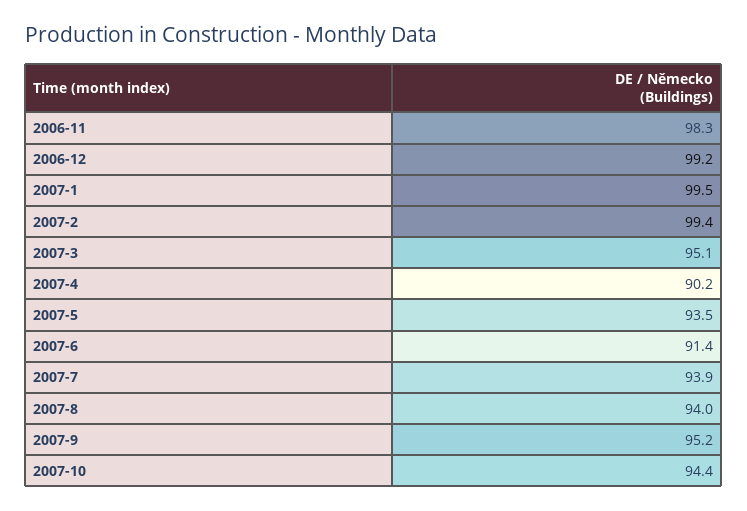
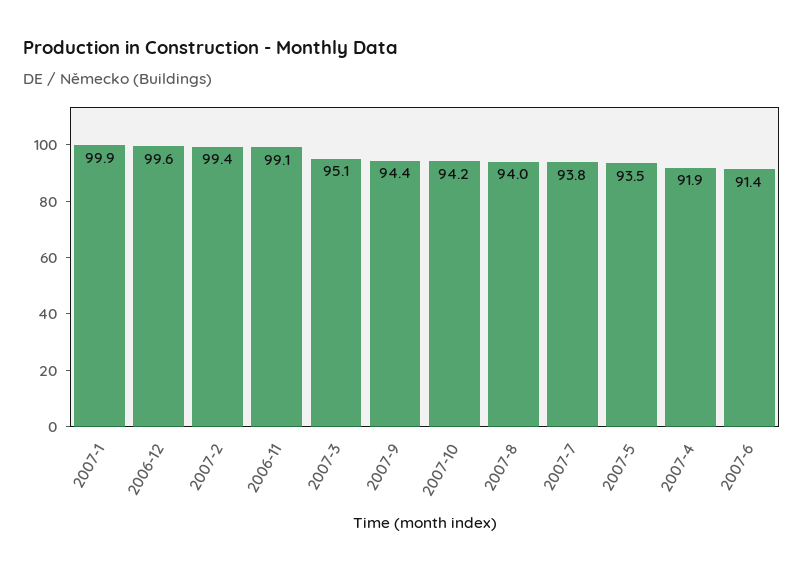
  {
-   "2006-11": 98.3,
+   "2006-11": 99.1,
-   "2006-12": 99.2,
+   "2006-12": 99.6,
-   "2007-1": 99.5,
+   "2007-1": 99.9,
    "2007-2": 99.4,
    "2007-3": 95.1,
-   "2007-4": 90.2,
+   "2007-4": 91.9,
    "2007-5": 93.5,
    "2007-6": 91.4,
-   "2007-7": 93.9,
+   "2007-7": 93.8,
    "2007-8": 94,
-   "2007-9": 95.2,
+   "2007-9": 94.4,
-   "2007-10": 94.4
+   "2007-10": 94.2
  }

